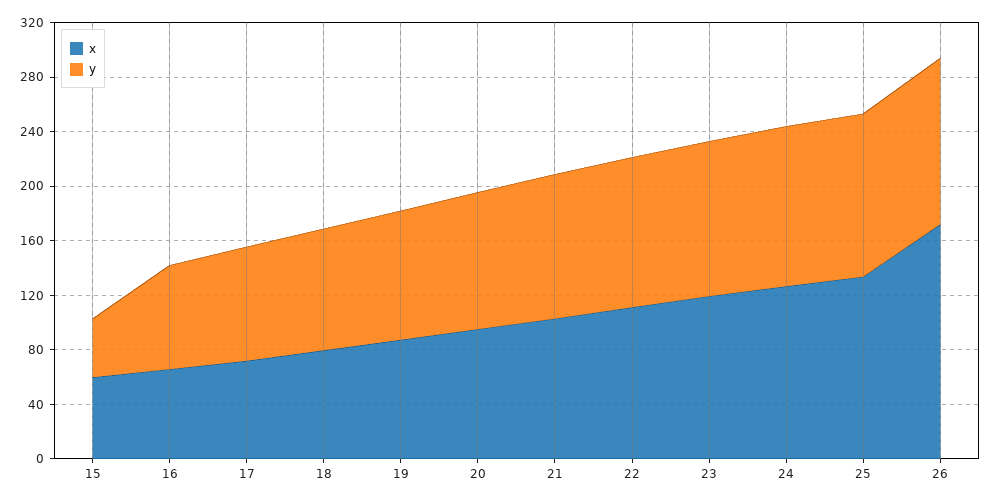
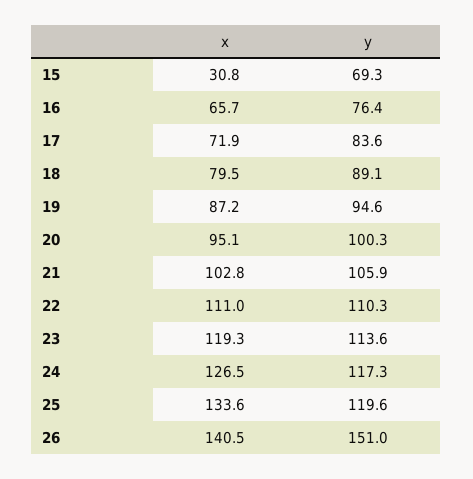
  {
    "x": {
-     "15": 60,
+     "15": 30.8,
      "16": 65.7,
      "17": 71.9,
      "18": 79.5,
      "19": 87.2,
      "20": 95.1,
      "21": 102.8,
      "22": 111,
      "23": 119.3,
      "24": 126.5,
      "25": 133.6,
-     "26": 170
+     "26": 140.5
    },
    "y": {
-     "15": 40,
+     "15": 69.3,
      "16": 76.4,
      "17": 83.6,
      "18": 89.1,
      "19": 94.6,
      "20": 100.3,
      "21": 105.9,
      "22": 110.3,
      "23": 113.6,
      "24": 117.3,
      "25": 119.6,
-     "26": 120
+     "26": 151
    }
  }

